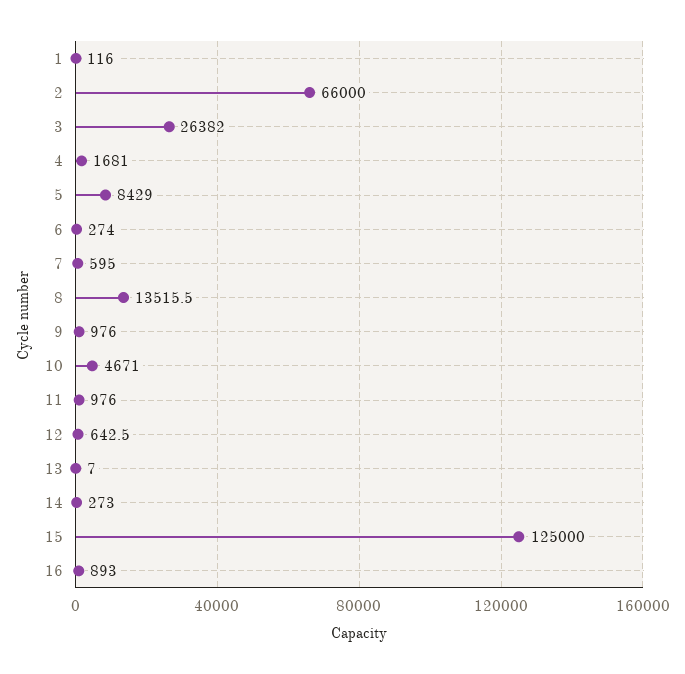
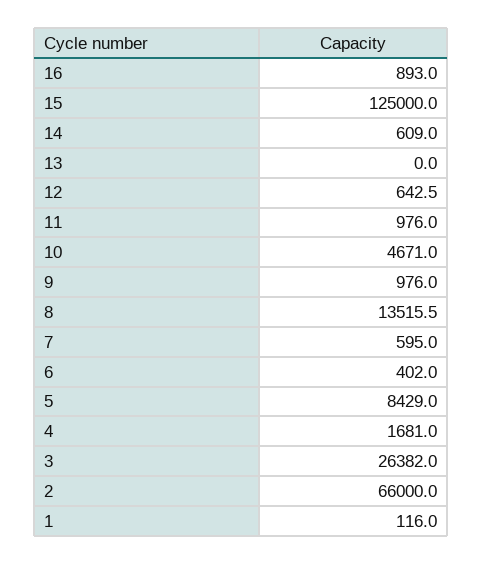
  {
    "1": 116,
    "2": 66000,
    "3": 26382,
    "4": 1681,
    "5": 8429,
-   "6": 274,
+   "6": 402,
    "7": 595,
    "8": 13515.5,
    "9": 976,
    "10": 4671,
    "11": 976,
    "12": 642.5,
-   "13": 7,
+   "13": 0,
-   "14": 273,
+   "14": 609,
    "15": 125000,
    "16": 893
  }

